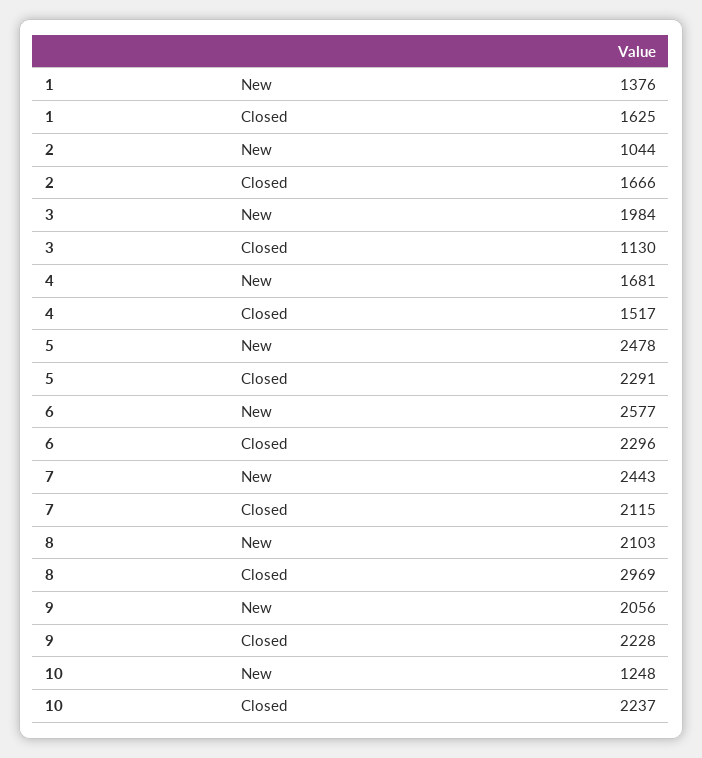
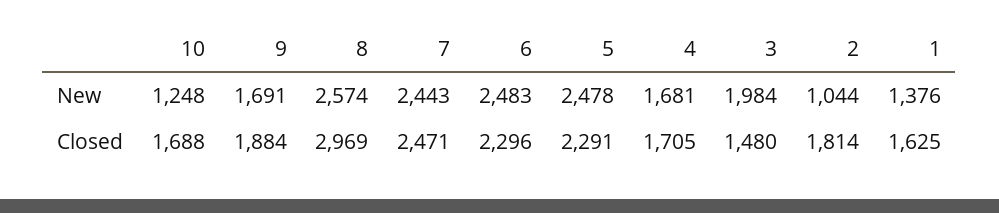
  {
    "1": {
      "New": 1376,
      "Closed": 1625
    },
    "2": {
      "New": 1044,
-     "Closed": 1666
+     "Closed": 1814
    },
    "3": {
      "New": 1984,
-     "Closed": 1130
+     "Closed": 1480
    },
    "4": {
      "New": 1681,
-     "Closed": 1517
+     "Closed": 1705
    },
    "5": {
      "New": 2478,
      "Closed": 2291
    },
    "6": {
-     "New": 2577,
+     "New": 2483,
      "Closed": 2296
    },
    "7": {
      "New": 2443,
-     "Closed": 2115
+     "Closed": 2471
    },
    "8": {
-     "New": 2103,
+     "New": 2574,
      "Closed": 2969
    },
    "9": {
-     "New": 2056,
+     "New": 1691,
-     "Closed": 2228
+     "Closed": 1884
    },
    "10": {
      "New": 1248,
-     "Closed": 2237
+     "Closed": 1688
    }
  }

